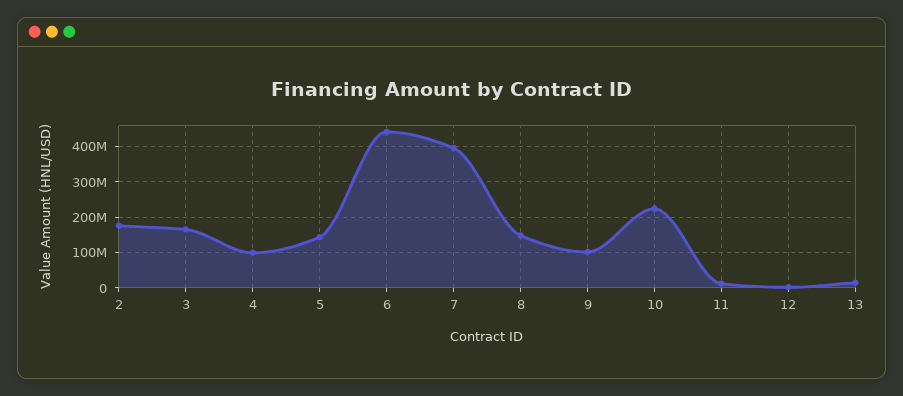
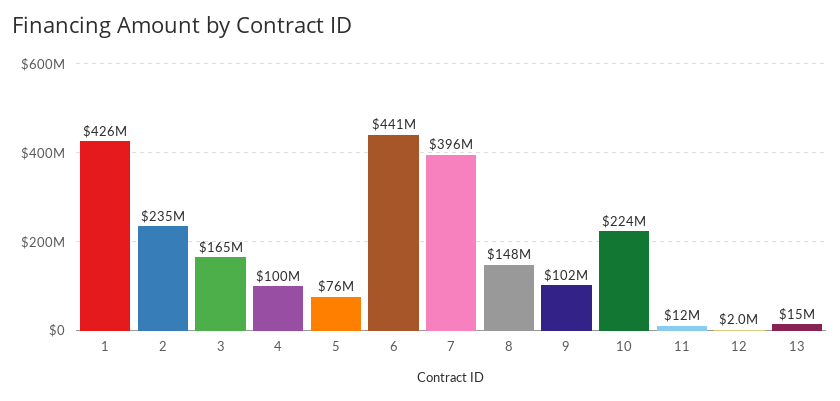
  {
-   "2": 180000000,
+   "2": 235000000,
    "3": 165000000,
    "4": 100000000,
-   "5": 140000000,
+   "5": 76000000,
    "6": 441000000,
    "7": 396000000,
    "8": 148000000,
    "9": 102000000,
    "10": 224000000,
    "11": 12000000,
    "12": 2000000,
-   "13": 15000000
+   "13": 15000000,
+   "1": 426000000
  }

